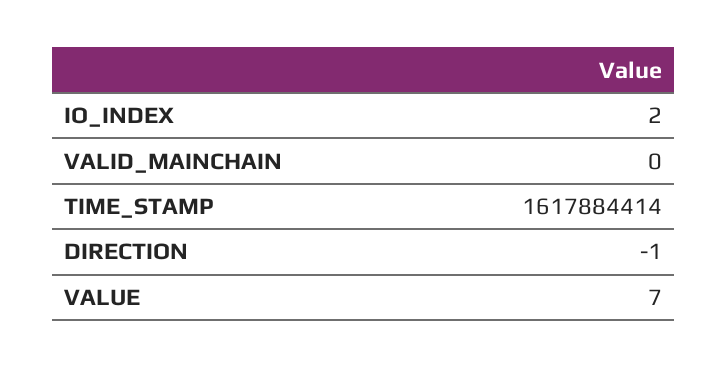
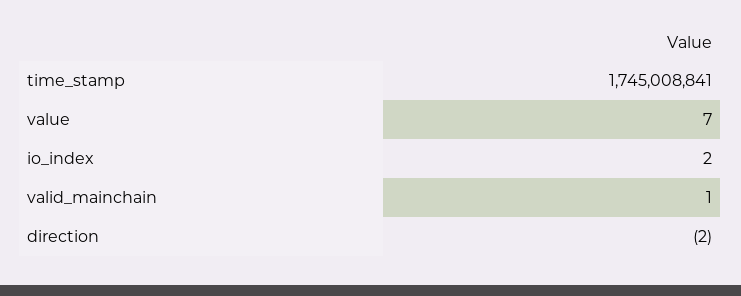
  {
    "IO_INDEX": 2,
-   "VALID_MAINCHAIN": 0,
+   "VALID_MAINCHAIN": 1,
-   "TIME_STAMP": 1617884414,
+   "TIME_STAMP": 1745008841,
-   "DIRECTION": -1,
+   "DIRECTION": -2,
    "VALUE": 7
  }

